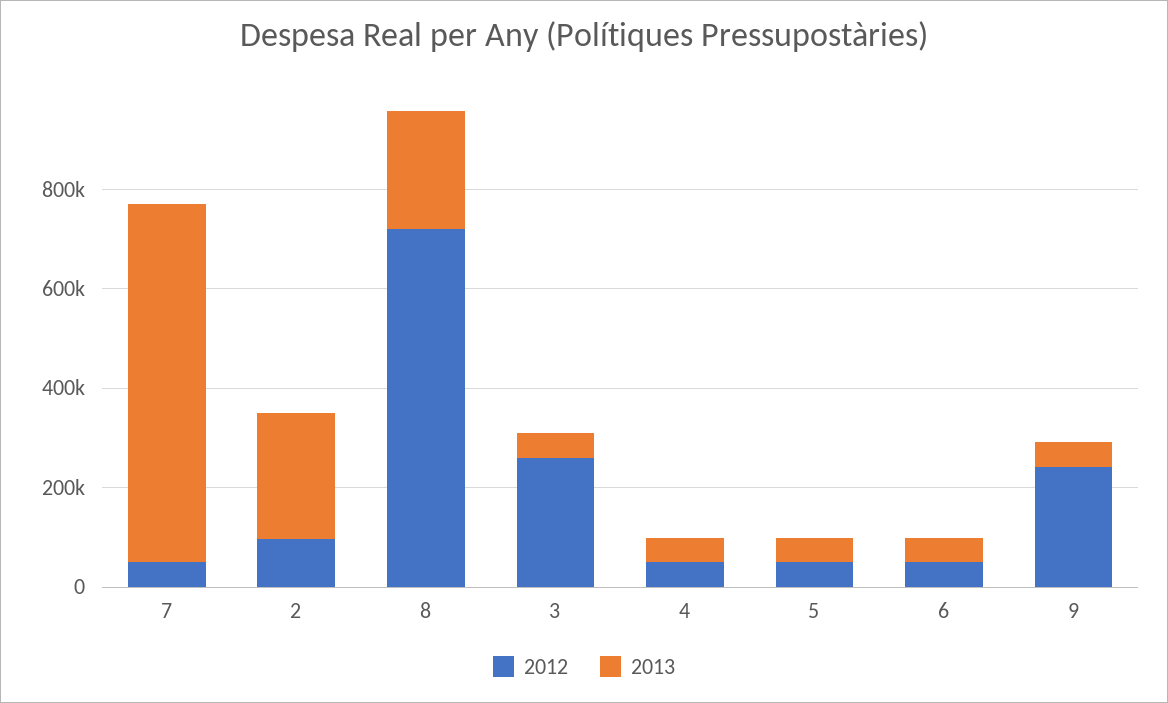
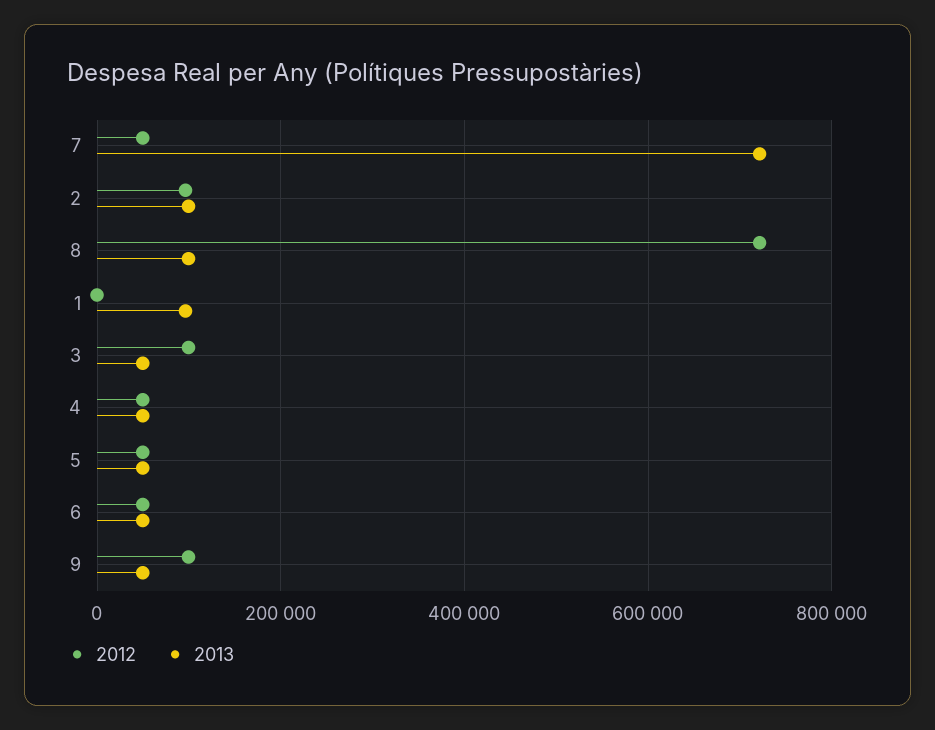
  {
    "2012": {
      "7": 40000,
      "2": 100000,
      "8": 720000,
-     "3": 250000,
+     "3": 100000,
      "4": 40000,
      "5": 40000,
      "6": 40000,
-     "9": 250000
+     "9": 100000,
+     "1": 0
    },
    "2013": {
      "7": 720000,
-     "2": 250000,
+     "2": 100000,
-     "8": 250000,
+     "8": 100000,
      "3": 40000,
      "4": 40000,
      "5": 40000,
      "6": 40000,
-     "9": 40000
+     "9": 40000,
+     "1": 100000
    }
  }

